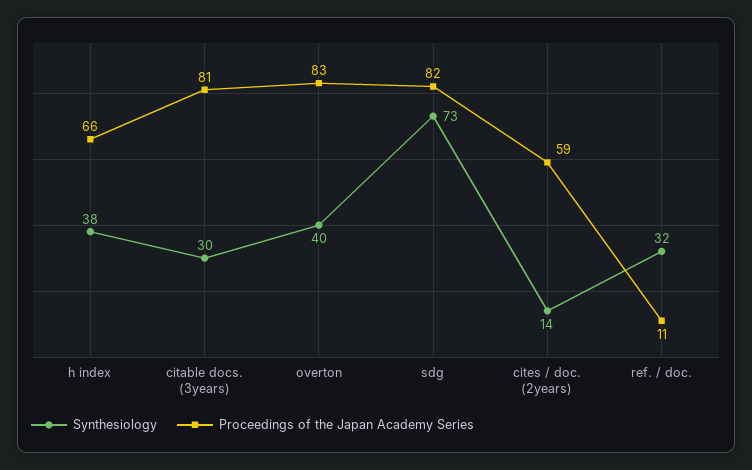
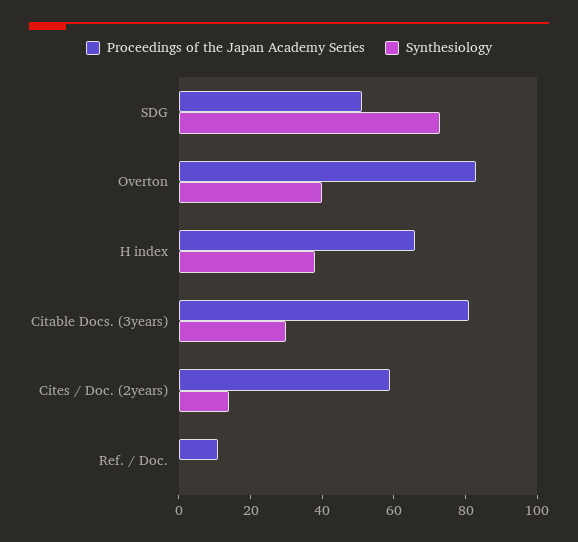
  {
    "Synthesiology": {
      "h index": 38,
      "citable docs. (3years)": 30,
      "overton": 40,
      "sdg": 73,
      "cites / doc. (2years)": 14,
-     "ref. / doc.": 32
+     "ref. / doc.": 0
    },
    "Proceedings of the Japan Academy Series": {
      "h index": 66,
      "citable docs. (3years)": 81,
      "overton": 83,
-     "sdg": 82,
+     "sdg": 50,
      "cites / doc. (2years)": 59,
      "ref. / doc.": 11
    }
  }

